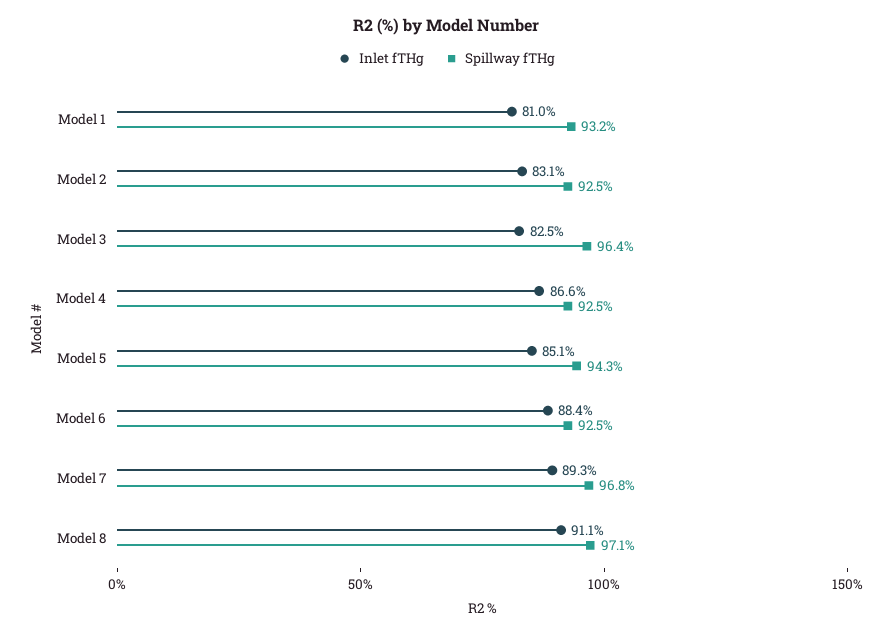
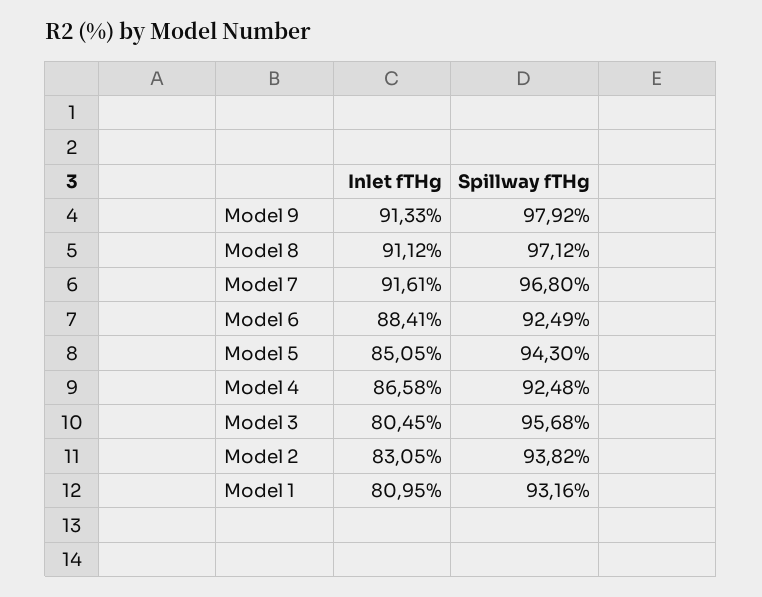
  {
    "Inlet fTHg": {
      "Model 1": 80.95,
      "Model 2": 83.05,
-     "Model 3": 82.5,
+     "Model 3": 80.45,
      "Model 4": 86.58,
      "Model 5": 85.05,
      "Model 6": 88.41,
-     "Model 7": 89.3,
+     "Model 7": 91.61,
-     "Model 8": 91.12
+     "Model 8": 91.12,
+     "Model 9": 91.33
    },
    "Spillway fTHg": {
      "Model 1": 93.16,
-     "Model 2": 92.5,
+     "Model 2": 93.82,
-     "Model 3": 96.4,
+     "Model 3": 95.68,
      "Model 4": 92.48,
      "Model 5": 94.3,
      "Model 6": 92.49,
      "Model 7": 96.8,
-     "Model 8": 97.12
+     "Model 8": 97.12,
+     "Model 9": 97.92
    }
  }

